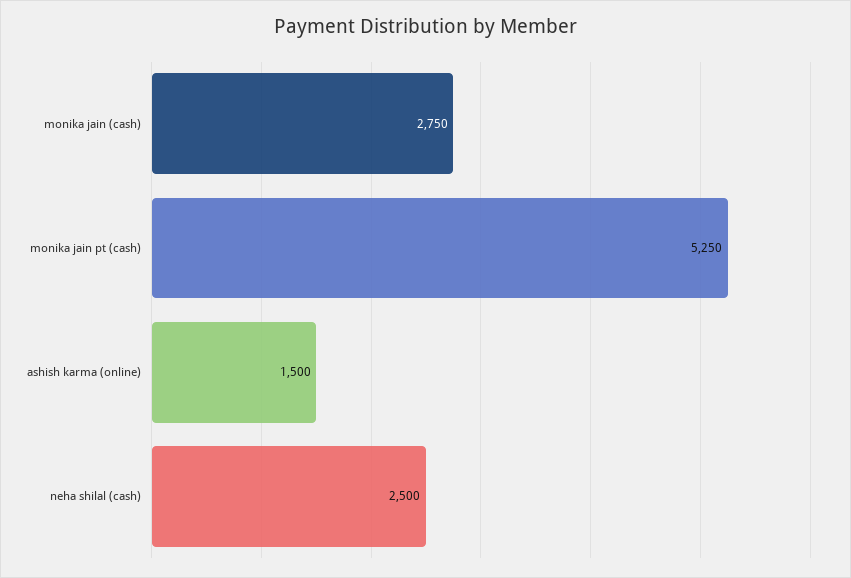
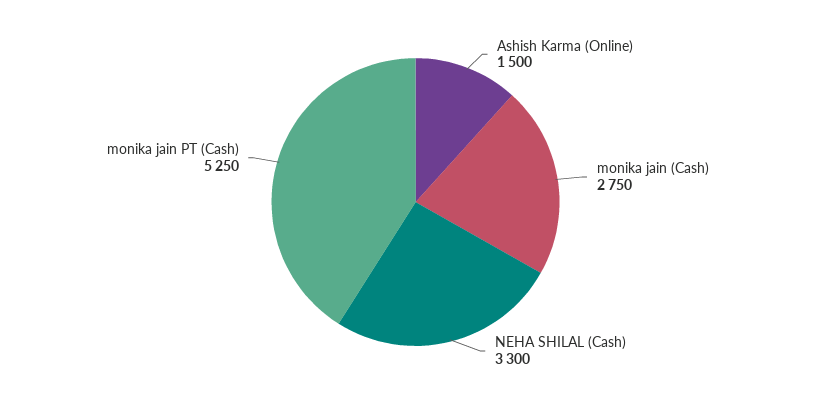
  {
    "monika jain (cash)": 2750,
    "monika jain pt (cash)": 5250,
    "ashish karma (online)": 1500,
-   "neha shilal (cash)": 2500
+   "neha shilal (cash)": 3300
  }

